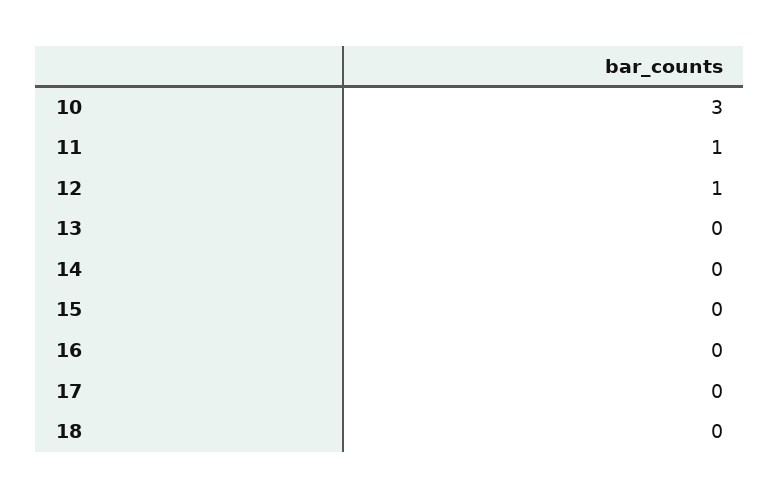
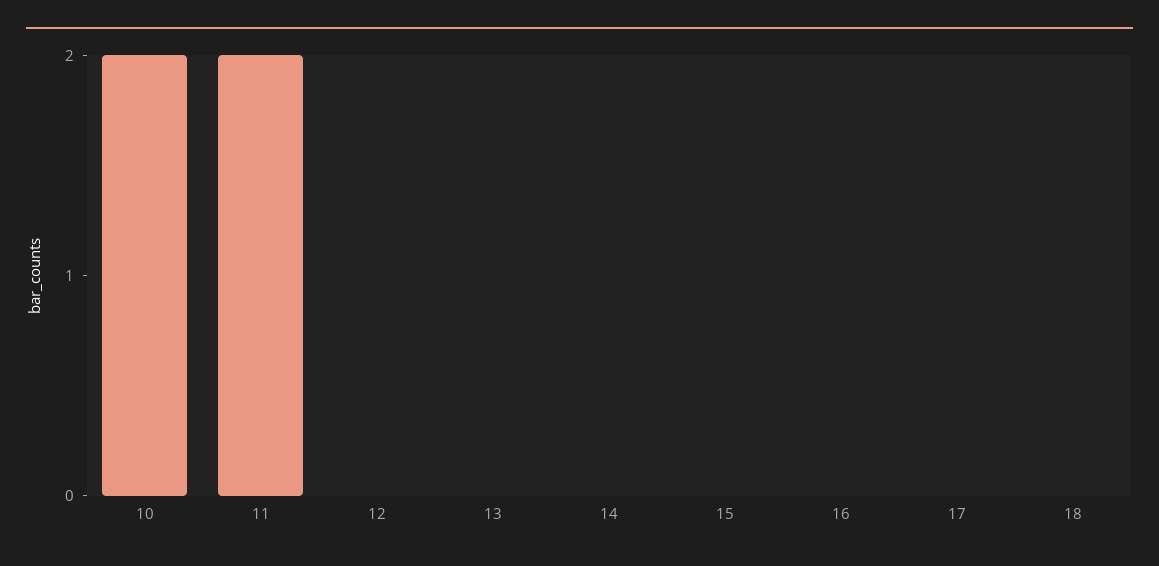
  {
-   "10": 3,
+   "10": 2,
-   "11": 1,
+   "11": 2,
-   "12": 1,
+   "12": 0,
    "13": 0,
    "14": 0,
    "15": 0,
    "16": 0,
    "17": 0,
    "18": 0
  }

